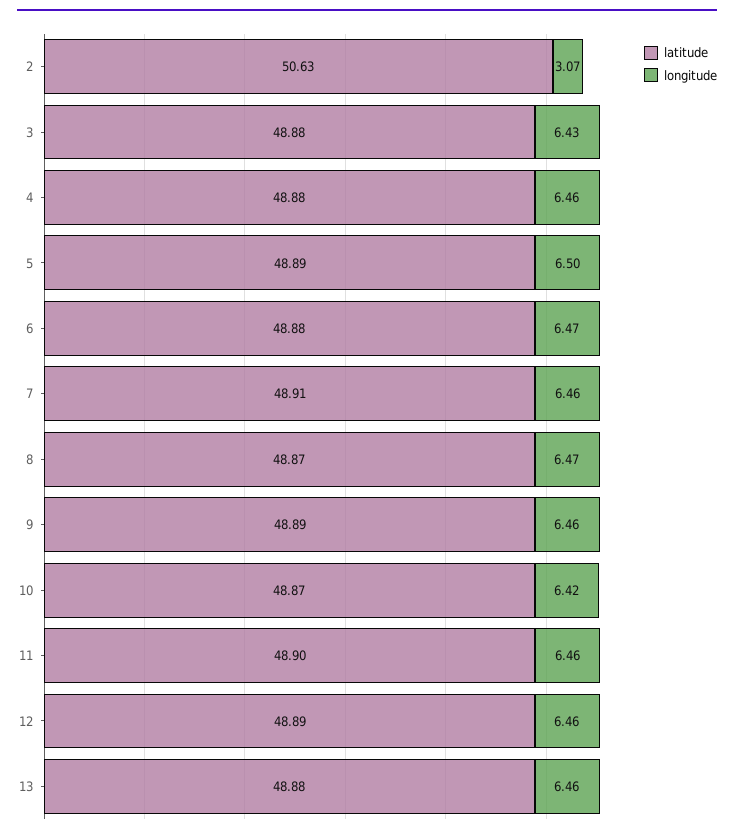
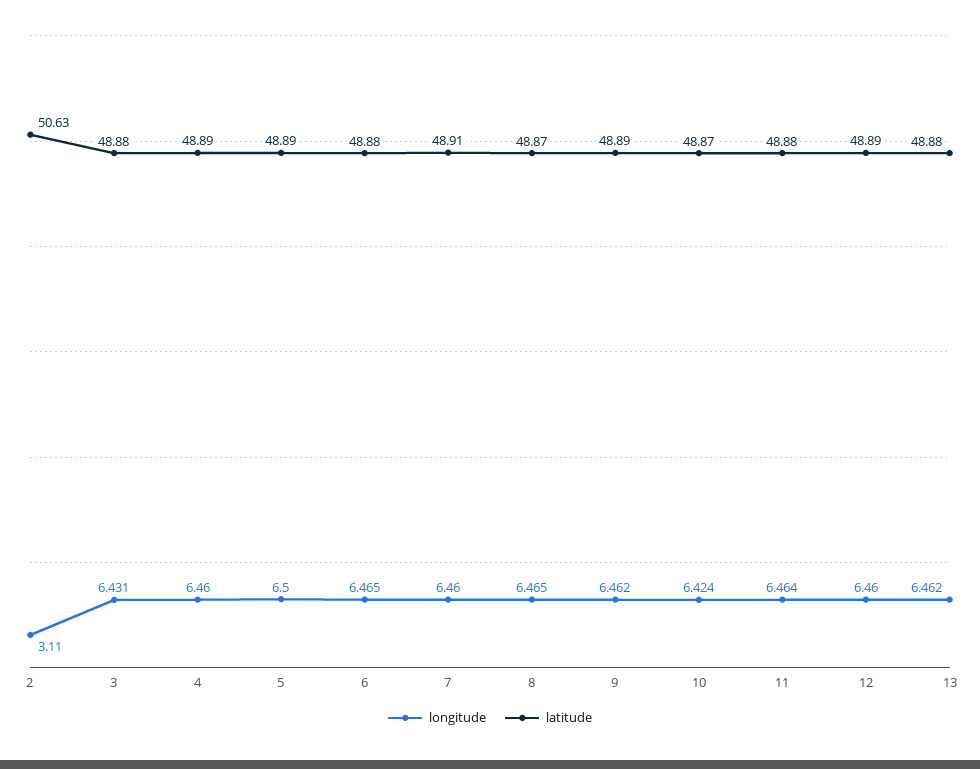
  {
    "latitude": {
      "2": 50.63,
      "3": 48.88,
-     "4": 48.88,
+     "4": 48.89,
      "5": 48.89,
      "6": 48.88,
      "7": 48.91,
      "8": 48.87,
      "9": 48.89,
      "10": 48.87,
-     "11": 48.9,
+     "11": 48.88,
      "12": 48.89,
      "13": 48.88
    },
    "longitude": {
-     "2": 3.07,
+     "2": 3.11,
      "3": 6.431,
      "4": 6.46,
      "5": 6.5,
      "6": 6.465,
      "7": 6.46,
      "8": 6.465,
      "9": 6.462,
      "10": 6.424,
      "11": 6.464,
      "12": 6.46,
      "13": 6.462
    }
  }

